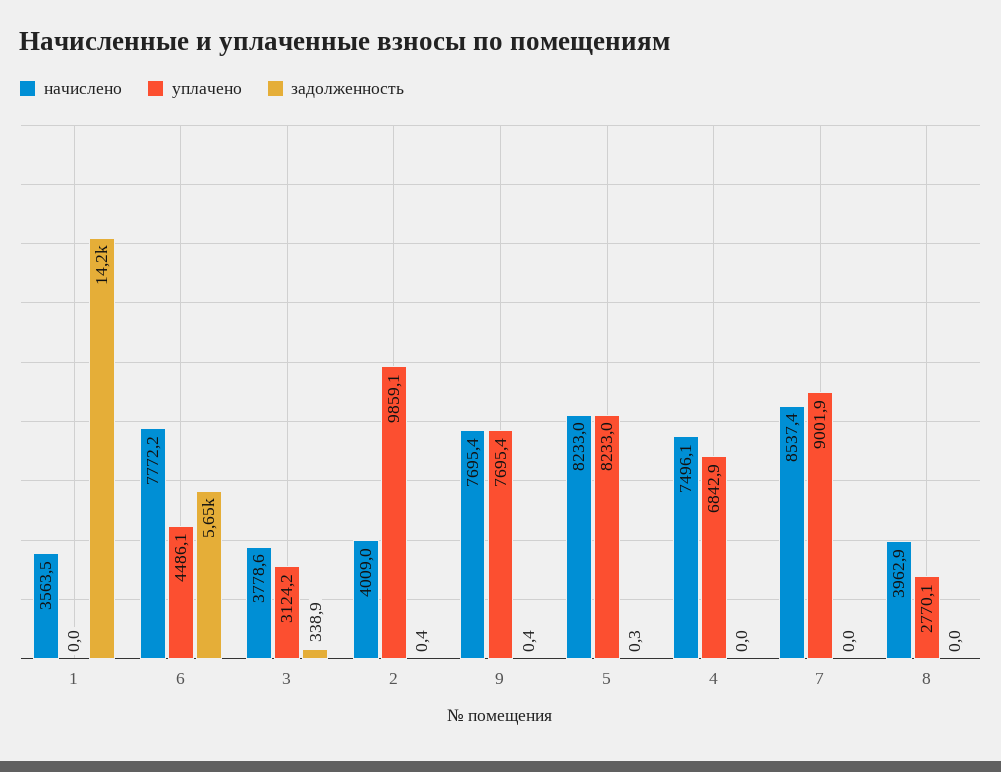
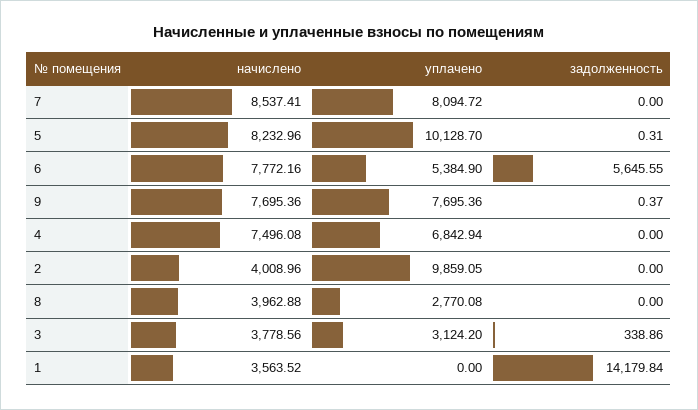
  {
    "начислено": {
      "1": 3563.52,
      "6": 7772.16,
      "3": 3778.56,
      "2": 4008.96,
      "9": 7695.36,
      "5": 8232.96,
      "4": 7496.08,
      "7": 8537.41,
      "8": 3962.88
    },
    "уплачено": {
      "1": 0,
-     "6": 4486.1,
+     "6": 5384.9,
      "3": 3124.2,
      "2": 9859.05,
      "9": 7695.36,
-     "5": 8233,
+     "5": 10128.7,
      "4": 6842.94,
-     "7": 9001.9,
+     "7": 8094.72,
      "8": 2770.08
    },
    "задолженность": {
      "1": 14179.84,
      "6": 5645.55,
      "3": 338.86,
-     "2": 0.4,
+     "2": 0,
      "9": 0.37,
      "5": 0.31,
      "4": 0,
      "7": 0,
      "8": 0
    }
  }

